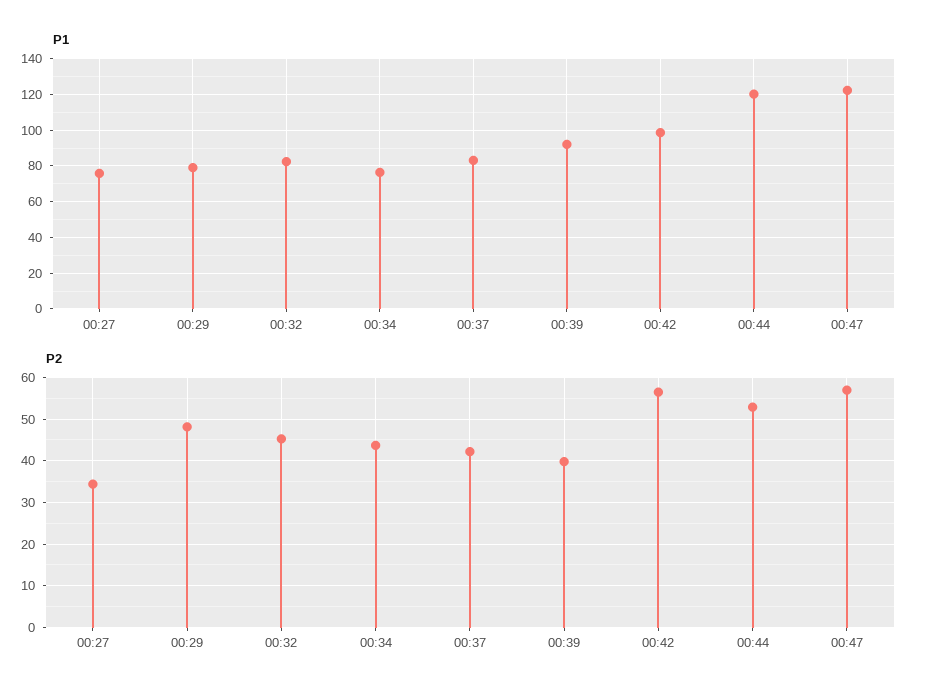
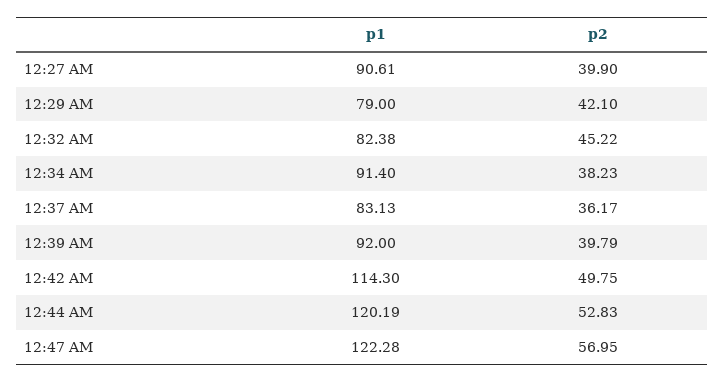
  {
    "P1": {
-     "00:27": 75,
+     "00:27": 90.61,
      "00:29": 79,
      "00:32": 82.38,
-     "00:34": 75,
+     "00:34": 91.4,
      "00:37": 83.13,
      "00:39": 92,
-     "00:42": 100,
+     "00:42": 114.3,
      "00:44": 120.19,
      "00:47": 122.28
    },
    "P2": {
-     "00:27": 34,
+     "00:27": 39.9,
-     "00:29": 48,
+     "00:29": 42.1,
      "00:32": 45.22,
-     "00:34": 44,
+     "00:34": 38.23,
-     "00:37": 42,
+     "00:37": 36.17,
      "00:39": 39.79,
-     "00:42": 56,
+     "00:42": 49.75,
      "00:44": 52.83,
      "00:47": 56.95
    }
  }

